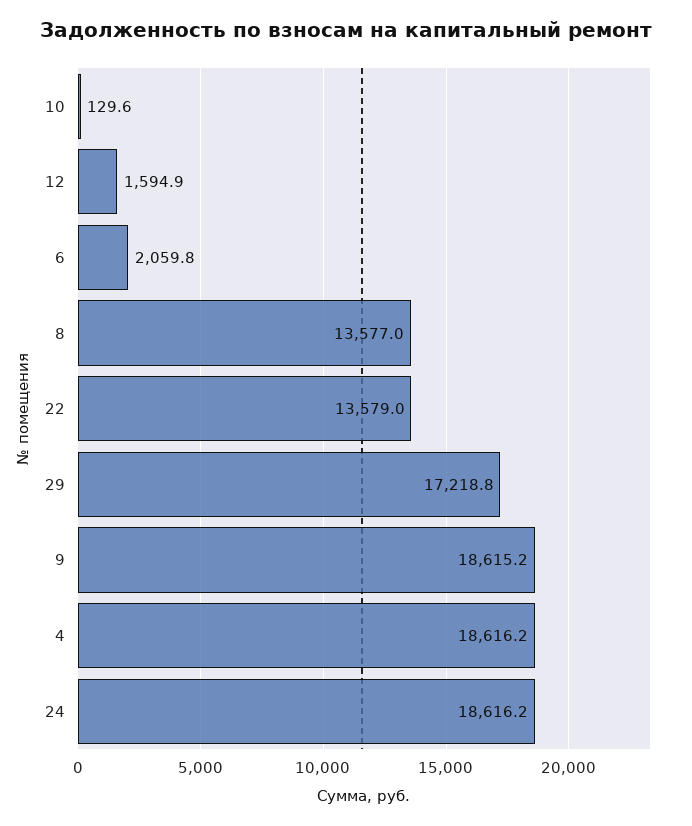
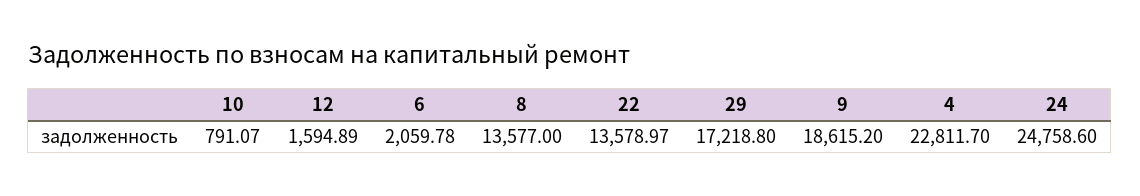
  {
-   "10": 129.6,
+   "10": 791.07,
    "12": 1594.89,
    "6": 2059.78,
    "8": 13577,
    "22": 13578.97,
    "29": 17218.8,
    "9": 18615.2,
-   "4": 18616.2,
+   "4": 22811.7,
-   "24": 18616.2
+   "24": 24758.6
  }

